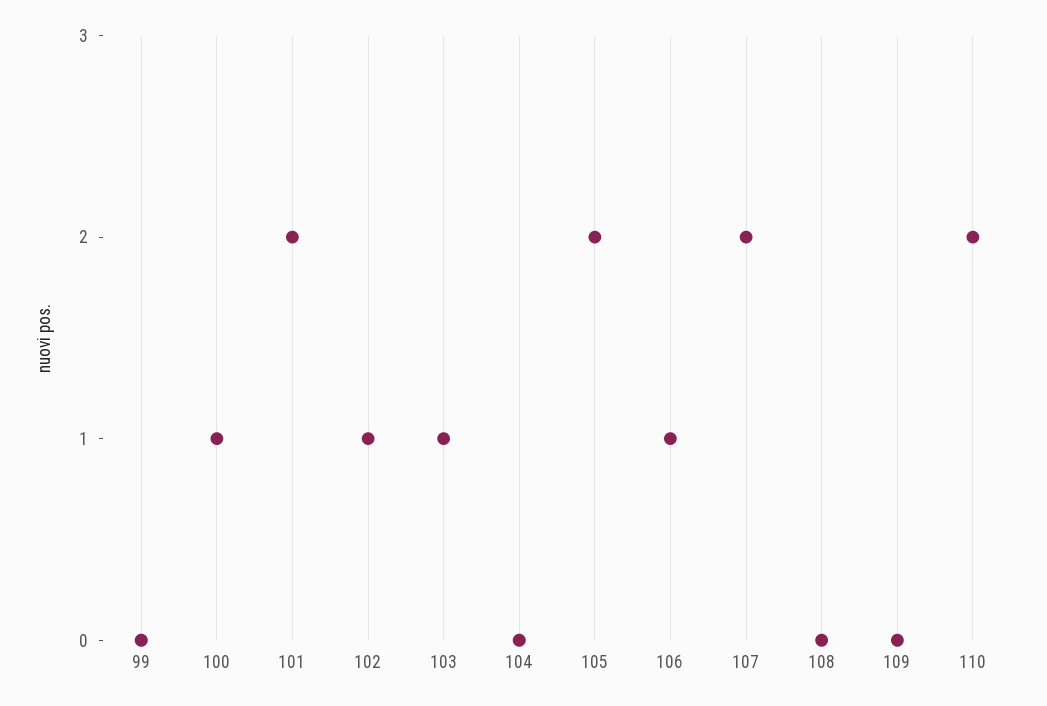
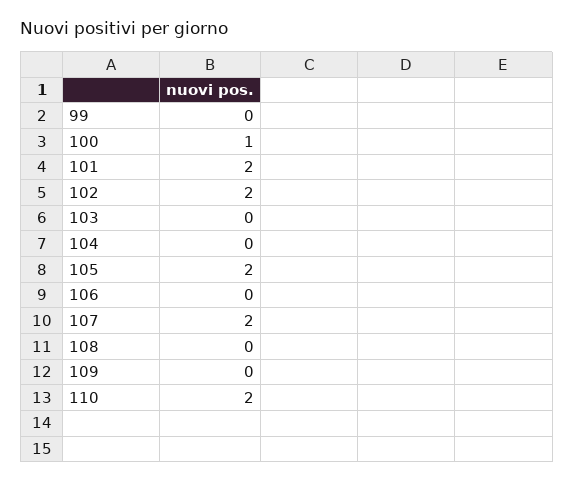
  {
    "99": 0,
    "100": 1,
    "101": 2,
-   "102": 1,
+   "102": 2,
-   "103": 1,
+   "103": 0,
    "104": 0,
    "105": 2,
-   "106": 1,
+   "106": 0,
    "107": 2,
    "108": 0,
    "109": 0,
    "110": 2
  }

